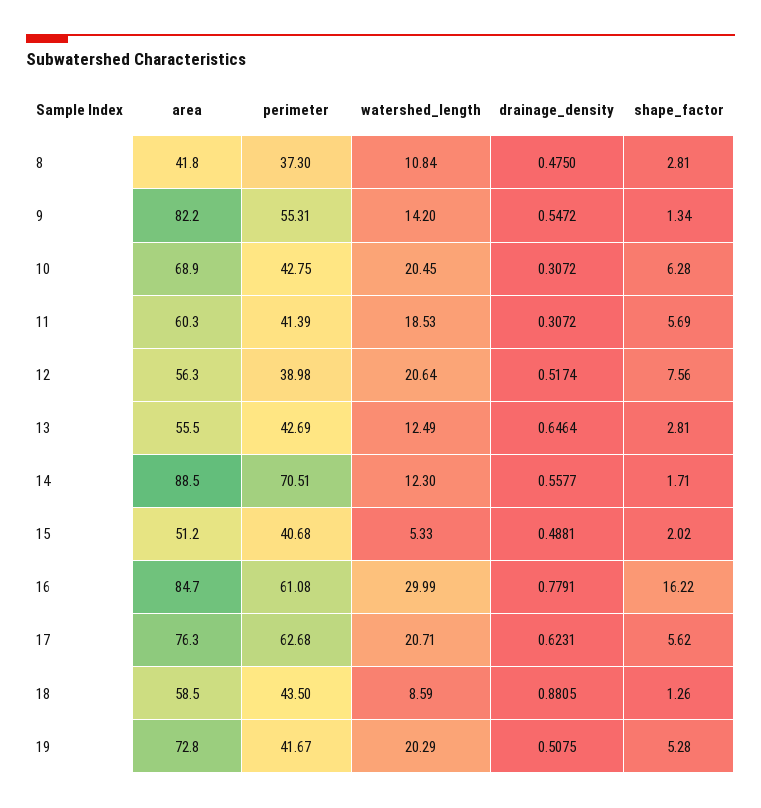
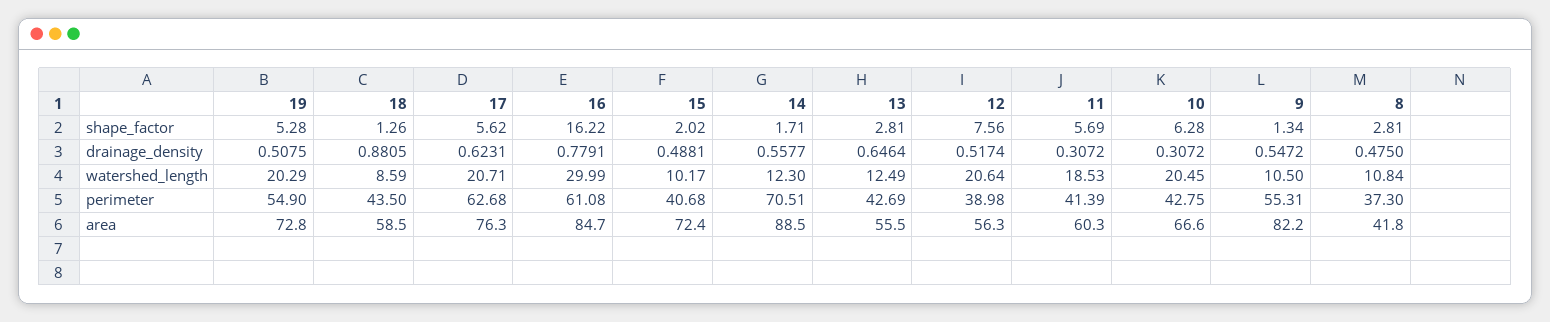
  {
    "area": {
      "8": 41.8,
      "9": 82.2,
-     "10": 68.9,
+     "10": 66.6,
      "11": 60.3,
      "12": 56.3,
      "13": 55.5,
      "14": 88.5,
-     "15": 51.2,
+     "15": 72.4,
      "16": 84.7,
      "17": 76.3,
      "18": 58.5,
      "19": 72.8
    },
    "perimeter": {
      "8": 37.3,
      "9": 55.31,
      "10": 42.75,
      "11": 41.39,
      "12": 38.98,
      "13": 42.69,
      "14": 70.51,
      "15": 40.68,
      "16": 61.08,
      "17": 62.68,
      "18": 43.5,
-     "19": 41.67
+     "19": 54.9
    },
    "watershed_length": {
      "8": 10.84,
-     "9": 14.2,
+     "9": 10.5,
      "10": 20.45,
      "11": 18.53,
      "12": 20.64,
      "13": 12.49,
      "14": 12.3,
-     "15": 5.33,
+     "15": 10.17,
      "16": 29.99,
      "17": 20.71,
      "18": 8.59,
      "19": 20.29
    },
    "drainage_density": {
      "8": 0.475,
      "9": 0.5472,
      "10": 0.3072,
      "11": 0.3072,
      "12": 0.5174,
      "13": 0.6464,
      "14": 0.5577,
      "15": 0.4881,
      "16": 0.7791,
      "17": 0.6231,
      "18": 0.8805,
      "19": 0.5075
    },
    "shape_factor": {
      "8": 2.81,
      "9": 1.34,
      "10": 6.28,
      "11": 5.69,
      "12": 7.56,
      "13": 2.81,
      "14": 1.71,
      "15": 2.02,
      "16": 16.22,
      "17": 5.62,
      "18": 1.26,
      "19": 5.28
    }
  }

